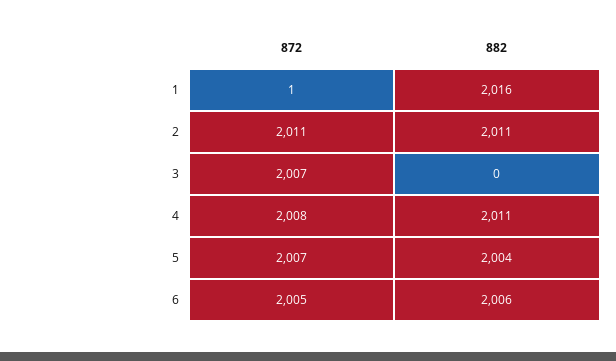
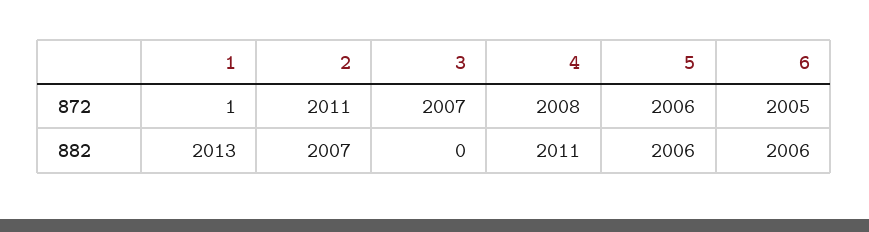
  {
    "872": {
      "1": 1,
      "2": 2011,
      "3": 2007,
      "4": 2008,
-     "5": 2007,
+     "5": 2006,
      "6": 2005
    },
    "882": {
-     "1": 2016,
+     "1": 2013,
-     "2": 2011,
+     "2": 2007,
      "3": 0,
      "4": 2011,
-     "5": 2004,
+     "5": 2006,
      "6": 2006
    }
  }

